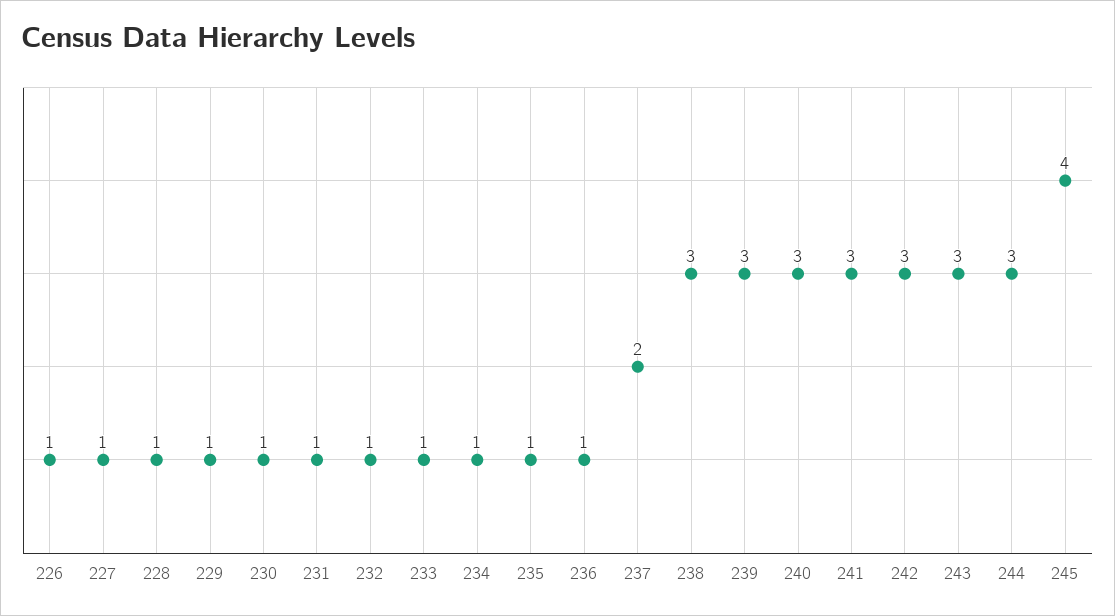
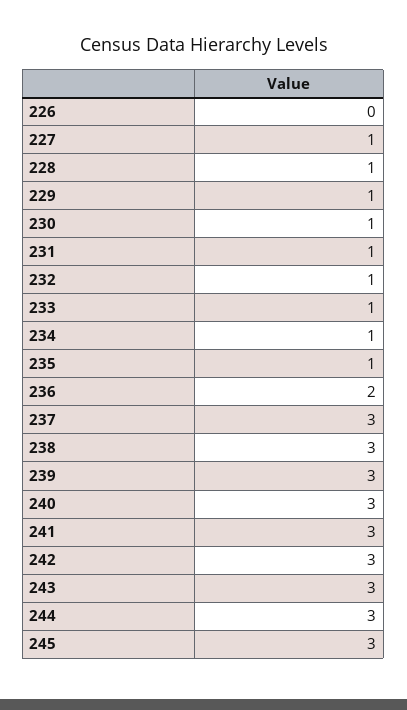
  {
-   "226": 1,
+   "226": 0,
    "227": 1,
    "228": 1,
    "229": 1,
    "230": 1,
    "231": 1,
    "232": 1,
    "233": 1,
    "234": 1,
    "235": 1,
-   "236": 1,
+   "236": 2,
-   "237": 2,
+   "237": 3,
    "238": 3,
    "239": 3,
    "240": 3,
    "241": 3,
    "242": 3,
    "243": 3,
    "244": 3,
-   "245": 4
+   "245": 3
  }

